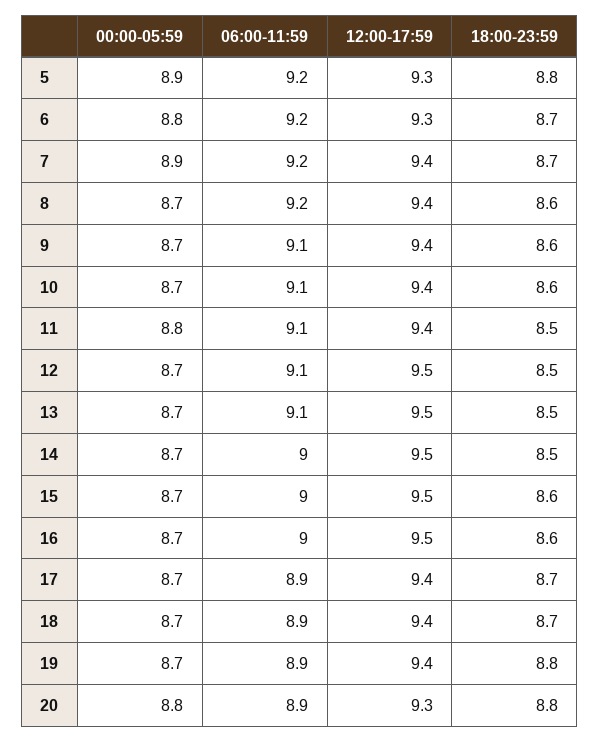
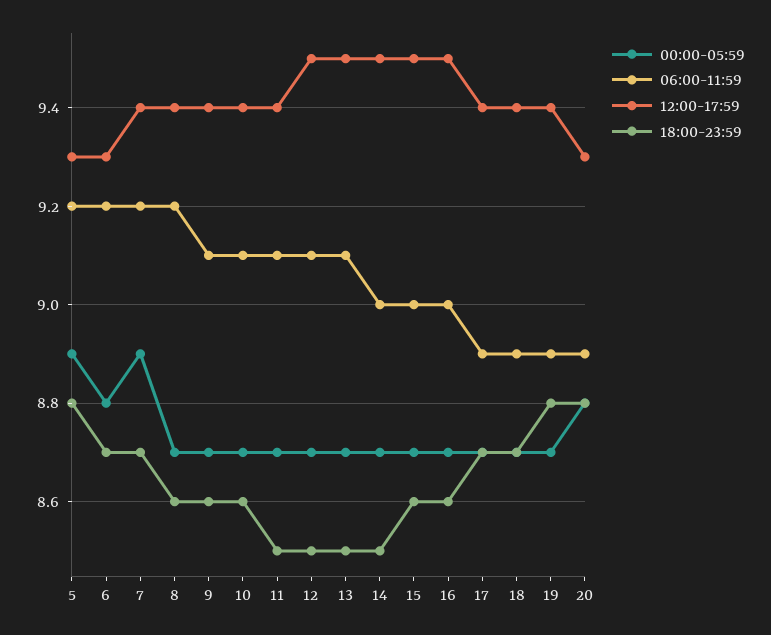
  {
    "00:00-05:59": {
      "5": 8.9,
      "6": 8.8,
      "7": 8.9,
      "8": 8.7,
      "9": 8.7,
      "10": 8.7,
-     "11": 8.8,
+     "11": 8.7,
      "12": 8.7,
      "13": 8.7,
      "14": 8.7,
      "15": 8.7,
      "16": 8.7,
      "17": 8.7,
      "18": 8.7,
      "19": 8.7,
      "20": 8.8
    },
    "06:00-11:59": {
      "5": 9.2,
      "6": 9.2,
      "7": 9.2,
      "8": 9.2,
      "9": 9.1,
      "10": 9.1,
      "11": 9.1,
      "12": 9.1,
      "13": 9.1,
      "14": 9,
      "15": 9,
      "16": 9,
      "17": 8.9,
      "18": 8.9,
      "19": 8.9,
      "20": 8.9
    },
    "12:00-17:59": {
      "5": 9.3,
      "6": 9.3,
      "7": 9.4,
      "8": 9.4,
      "9": 9.4,
      "10": 9.4,
      "11": 9.4,
      "12": 9.5,
      "13": 9.5,
      "14": 9.5,
      "15": 9.5,
      "16": 9.5,
      "17": 9.4,
      "18": 9.4,
      "19": 9.4,
      "20": 9.3
    },
    "18:00-23:59": {
      "5": 8.8,
      "6": 8.7,
      "7": 8.7,
      "8": 8.6,
      "9": 8.6,
      "10": 8.6,
      "11": 8.5,
      "12": 8.5,
      "13": 8.5,
      "14": 8.5,
      "15": 8.6,
      "16": 8.6,
      "17": 8.7,
      "18": 8.7,
      "19": 8.8,
      "20": 8.8
    }
  }

